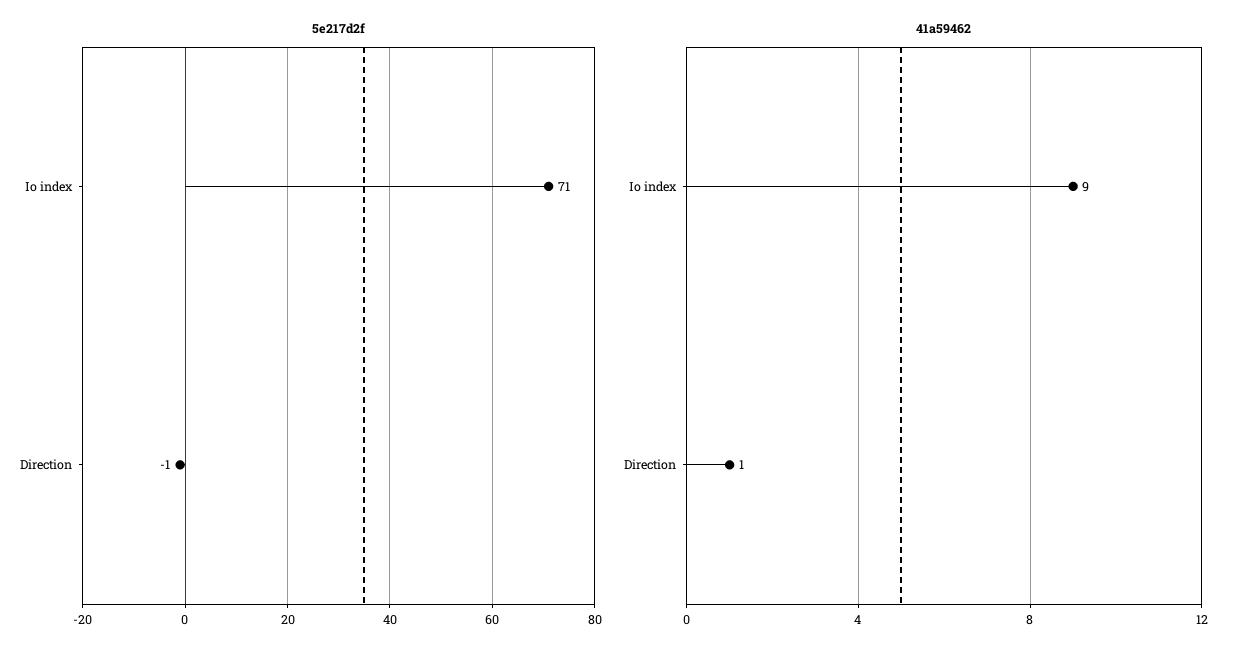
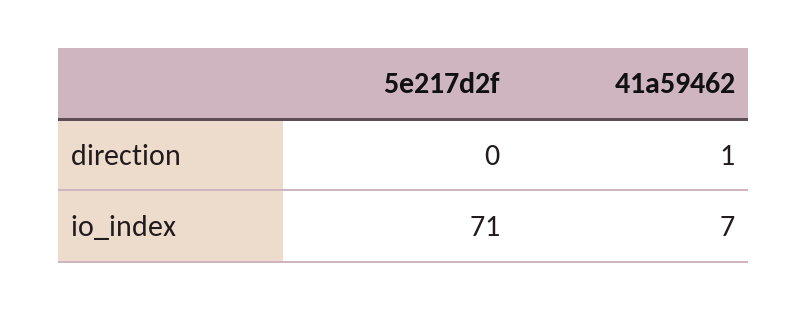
  {
    "5e217d2f": {
      "Io index": 71,
-     "Direction": -1
+     "Direction": 0
    },
    "41a59462": {
-     "Io index": 9,
+     "Io index": 7,
      "Direction": 1
    }
  }

